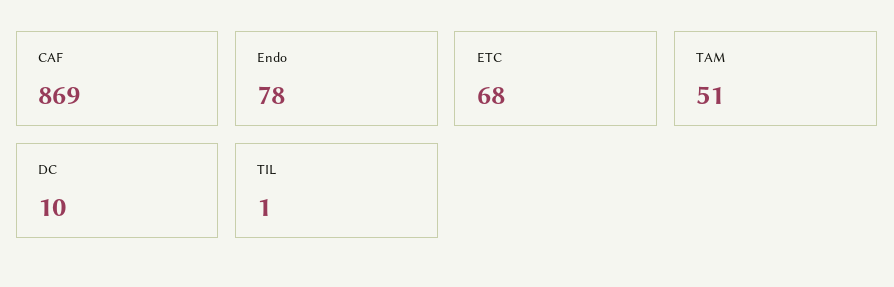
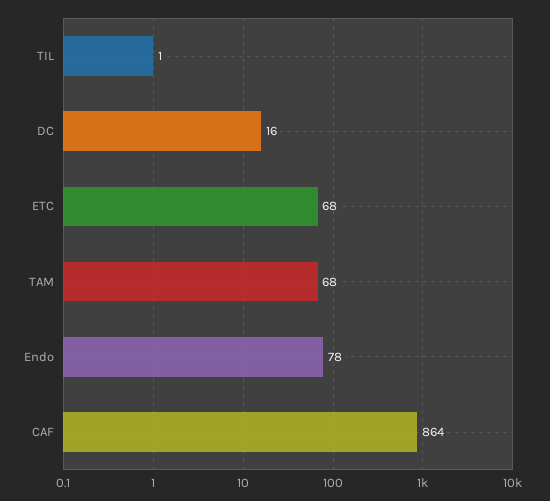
  {
-   "CAF": 869,
+   "CAF": 864,
    "Endo": 78,
    "ETC": 68,
-   "TAM": 51,
+   "TAM": 68,
-   "DC": 10,
+   "DC": 16,
    "TIL": 1
  }

